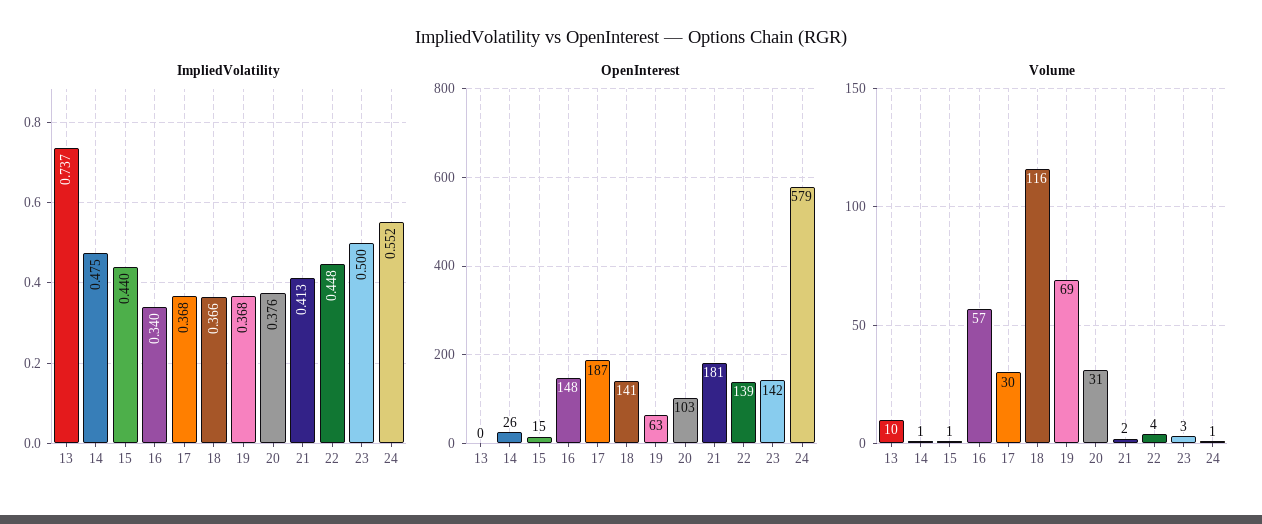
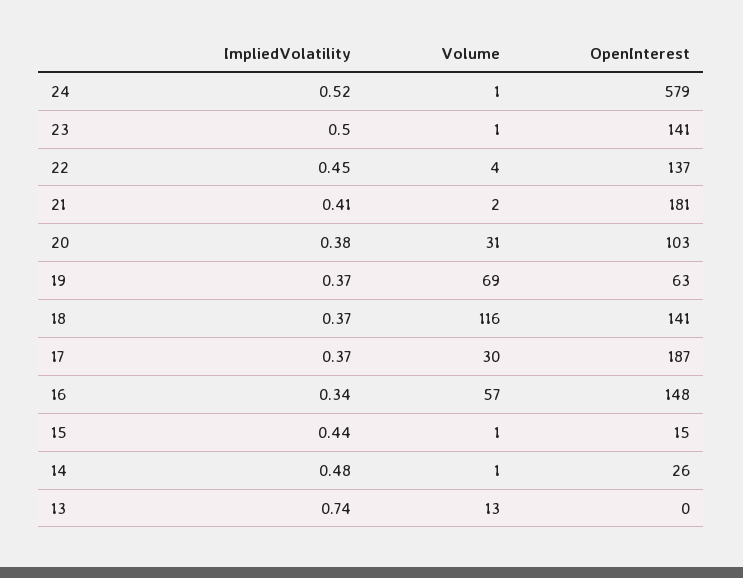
  {
    "ImpliedVolatility": {
      "13": 0.737,
      "14": 0.475,
      "15": 0.44,
      "16": 0.34,
      "17": 0.368,
      "18": 0.366,
      "19": 0.368,
      "20": 0.376,
      "21": 0.413,
      "22": 0.448,
      "23": 0.5,
-     "24": 0.552
+     "24": 0.52
    },
    "OpenInterest": {
      "13": 0,
      "14": 26,
      "15": 15,
      "16": 148,
      "17": 187,
      "18": 141,
      "19": 63,
      "20": 103,
      "21": 181,
-     "22": 139,
+     "22": 137,
-     "23": 142,
+     "23": 141,
      "24": 579
    },
    "Volume": {
-     "13": 10,
+     "13": 13,
      "14": 1,
      "15": 1,
      "16": 57,
      "17": 30,
      "18": 116,
      "19": 69,
      "20": 31,
      "21": 2,
      "22": 4,
-     "23": 3,
+     "23": 1,
      "24": 1
    }
  }

